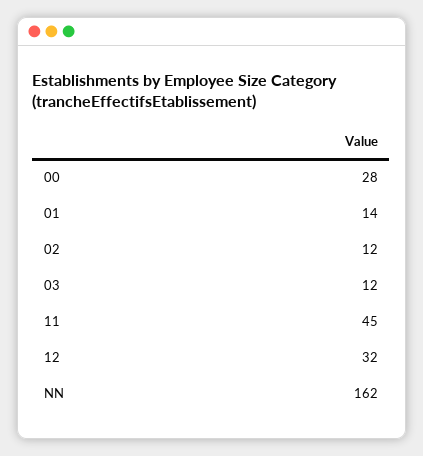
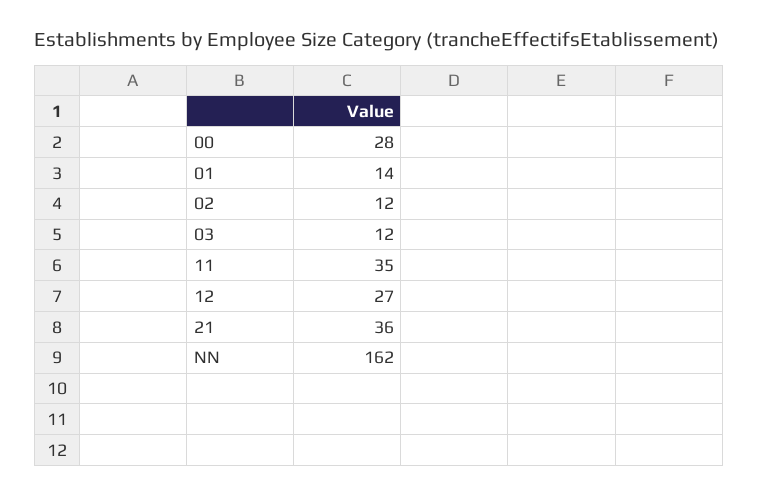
  {
    "00": 28,
    "01": 14,
    "02": 12,
    "03": 12,
-   "11": 45,
+   "11": 35,
-   "12": 32,
+   "12": 27,
-   "NN": 162
+   "NN": 162,
+   "21": 36
  }

